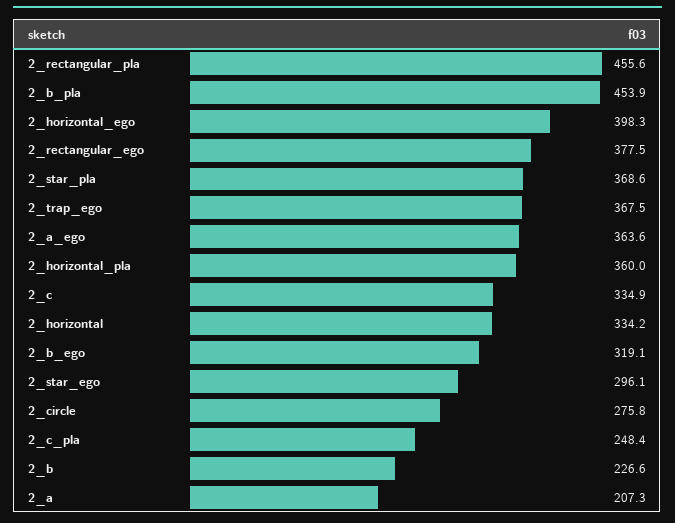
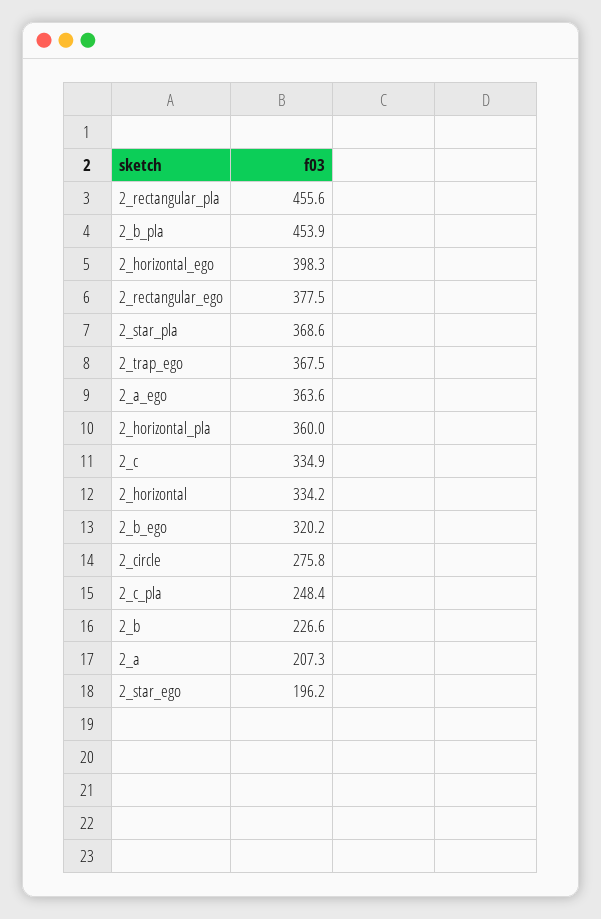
  {
    "2_rectangular_pla": 455.6,
    "2_b_pla": 453.9,
    "2_horizontal_ego": 398.3,
    "2_rectangular_ego": 377.5,
    "2_star_pla": 368.6,
    "2_trap_ego": 367.5,
    "2_a_ego": 363.6,
    "2_horizontal_pla": 360,
    "2_c": 334.9,
    "2_horizontal": 334.2,
-   "2_b_ego": 319.1,
+   "2_b_ego": 320.2,
-   "2_star_ego": 296.1,
+   "2_star_ego": 196.2,
    "2_circle": 275.8,
    "2_c_pla": 248.4,
    "2_b": 226.6,
    "2_a": 207.3
  }

